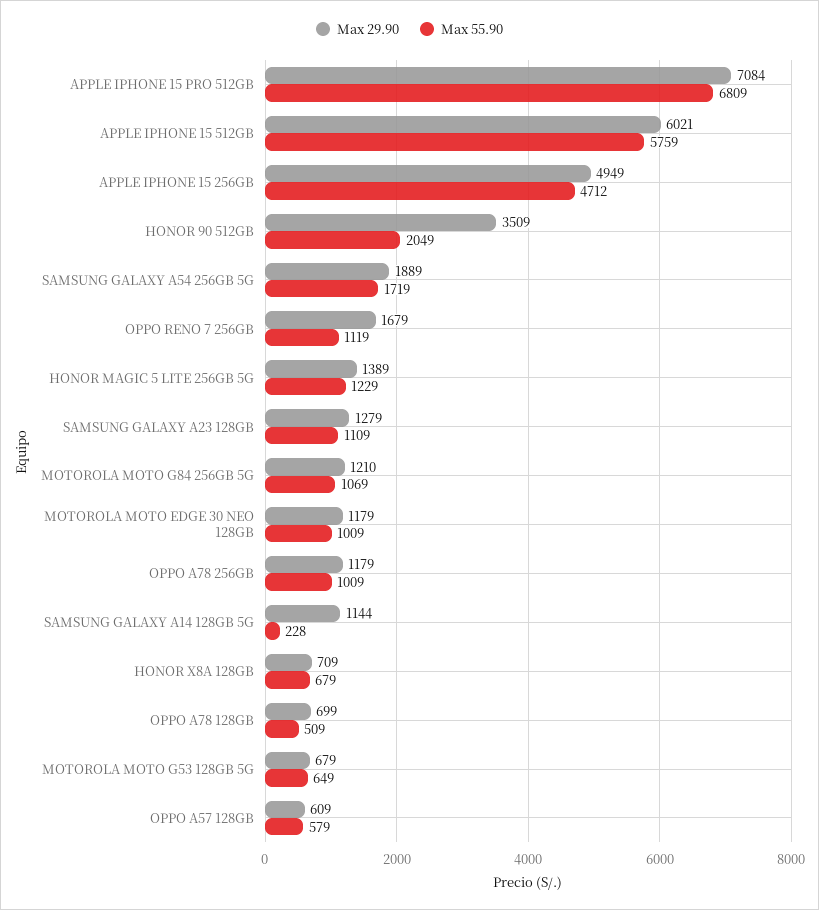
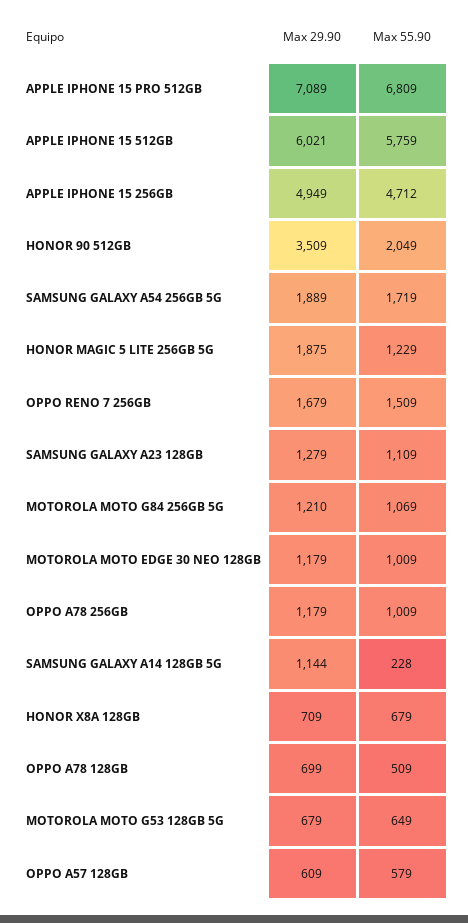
  {
    "Max 29.90": {
-     "APPLE IPHONE 15 PRO 512GB": 7084,
+     "APPLE IPHONE 15 PRO 512GB": 7089,
      "APPLE IPHONE 15 512GB": 6021,
      "APPLE IPHONE 15 256GB": 4949,
      "HONOR 90 512GB": 3509,
      "SAMSUNG GALAXY A54 256GB 5G": 1889,
      "OPPO RENO 7 256GB": 1679,
-     "HONOR MAGIC 5 LITE 256GB 5G": 1389,
+     "HONOR MAGIC 5 LITE 256GB 5G": 1875,
      "SAMSUNG GALAXY A23 128GB": 1279,
      "MOTOROLA MOTO G84 256GB 5G": 1210,
      "MOTOROLA MOTO EDGE 30 NEO 128GB": 1179,
      "OPPO A78 256GB": 1179,
      "SAMSUNG GALAXY A14 128GB 5G": 1144,
      "HONOR X8A 128GB": 709,
      "OPPO A78 128GB": 699,
      "MOTOROLA MOTO G53 128GB 5G": 679,
      "OPPO A57 128GB": 609
    },
    "Max 55.90": {
      "APPLE IPHONE 15 PRO 512GB": 6809,
      "APPLE IPHONE 15 512GB": 5759,
      "APPLE IPHONE 15 256GB": 4712,
      "HONOR 90 512GB": 2049,
      "SAMSUNG GALAXY A54 256GB 5G": 1719,
-     "OPPO RENO 7 256GB": 1119,
+     "OPPO RENO 7 256GB": 1509,
      "HONOR MAGIC 5 LITE 256GB 5G": 1229,
      "SAMSUNG GALAXY A23 128GB": 1109,
      "MOTOROLA MOTO G84 256GB 5G": 1069,
      "MOTOROLA MOTO EDGE 30 NEO 128GB": 1009,
      "OPPO A78 256GB": 1009,
      "SAMSUNG GALAXY A14 128GB 5G": 228,
      "HONOR X8A 128GB": 679,
      "OPPO A78 128GB": 509,
      "MOTOROLA MOTO G53 128GB 5G": 649,
      "OPPO A57 128GB": 579
    }
  }

